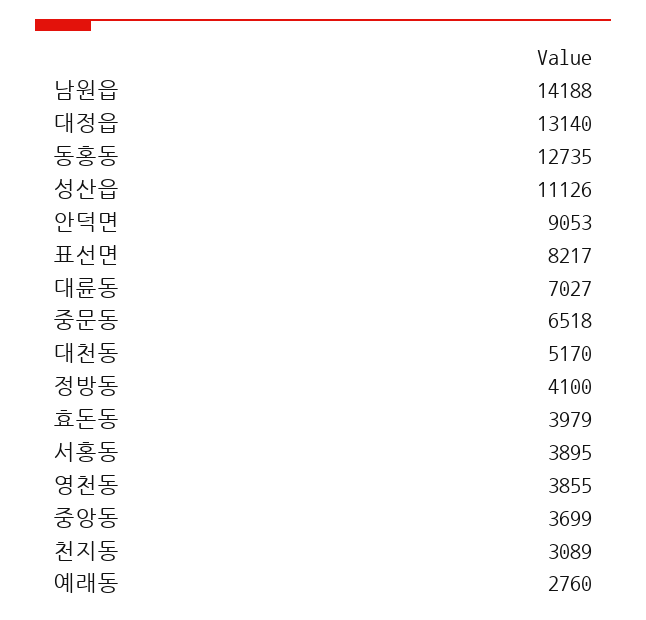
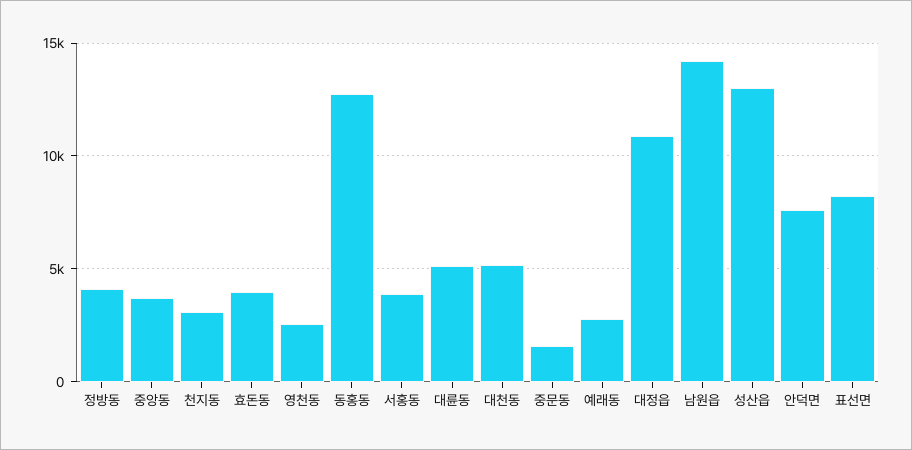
  {
    "남원읍": 14188,
-   "대정읍": 13140,
+   "대정읍": 11000,
    "동홍동": 12735,
-   "성산읍": 11126,
+   "성산읍": 13000,
-   "안덕면": 9053,
+   "안덕면": 7500,
    "표선면": 8217,
-   "대륜동": 7027,
+   "대륜동": 5000,
-   "중문동": 6518,
+   "중문동": 1500,
    "대천동": 5170,
    "정방동": 4100,
    "효돈동": 3979,
    "서홍동": 3895,
-   "영천동": 3855,
+   "영천동": 2500,
    "중앙동": 3699,
    "천지동": 3089,
    "예래동": 2760
  }

